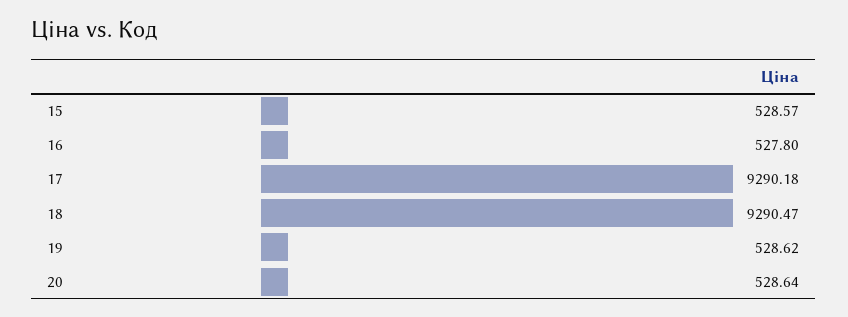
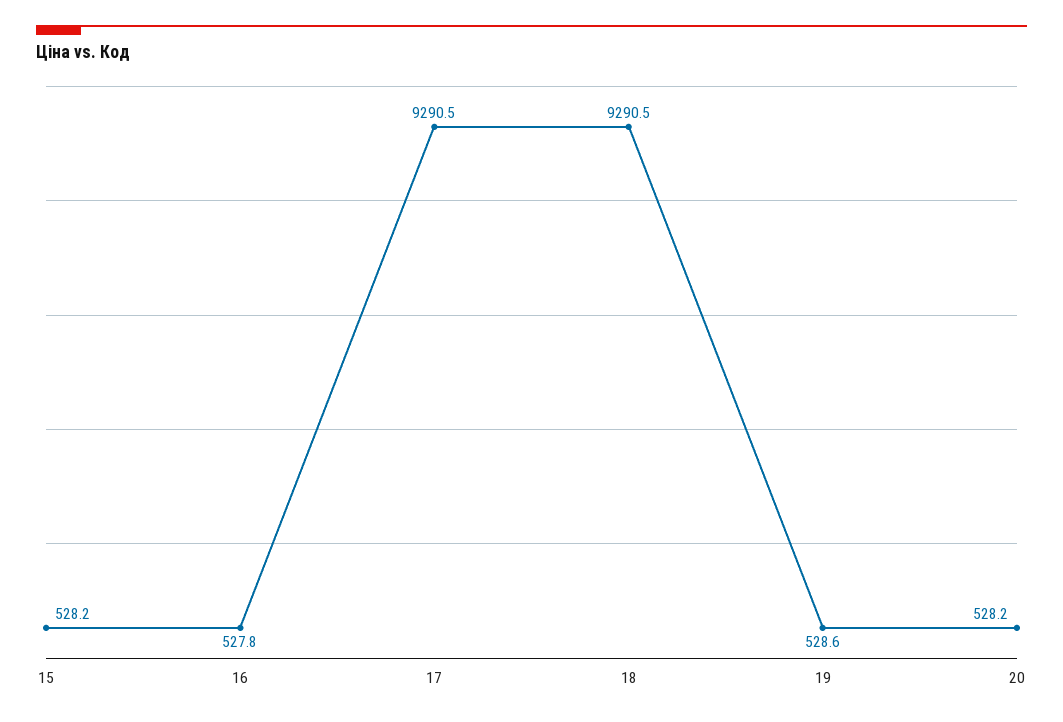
  {
-   "15": 528.57,
+   "15": 528.2,
    "16": 527.8,
-   "17": 9290.18,
+   "17": 9290.5,
    "18": 9290.47,
    "19": 528.62,
-   "20": 528.64
+   "20": 528.2
  }

